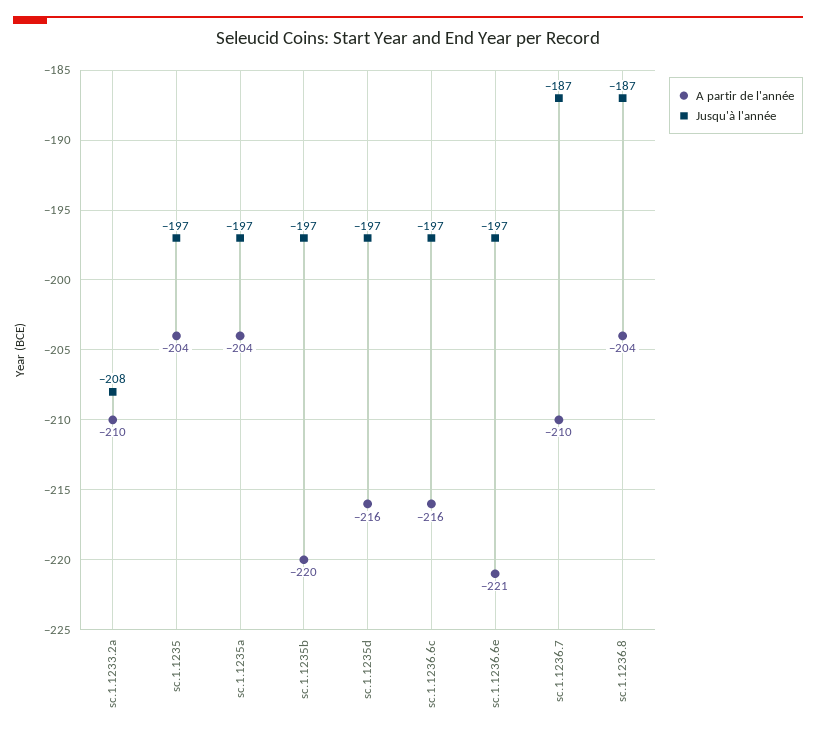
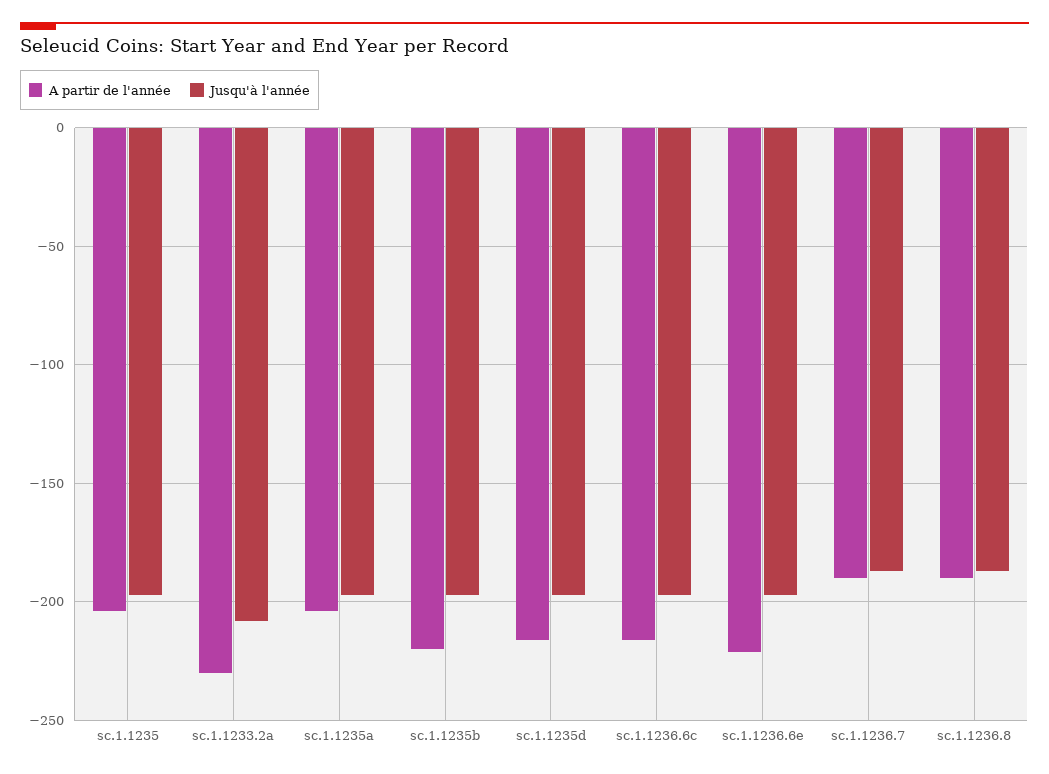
  {
    "A partir de l'année": {
-     "sc.1.1233.2a": -210,
+     "sc.1.1233.2a": -230,
      "sc.1.1235": -204,
      "sc.1.1235a": -204,
      "sc.1.1235b": -220,
      "sc.1.1235d": -216,
      "sc.1.1236.6c": -216,
      "sc.1.1236.6e": -221,
-     "sc.1.1236.7": -210,
+     "sc.1.1236.7": -190,
-     "sc.1.1236.8": -204
+     "sc.1.1236.8": -190
    },
    "Jusqu'à l'année": {
      "sc.1.1233.2a": -208,
      "sc.1.1235": -197,
      "sc.1.1235a": -197,
      "sc.1.1235b": -197,
      "sc.1.1235d": -197,
      "sc.1.1236.6c": -197,
      "sc.1.1236.6e": -197,
      "sc.1.1236.7": -187,
      "sc.1.1236.8": -187
    }
  }

